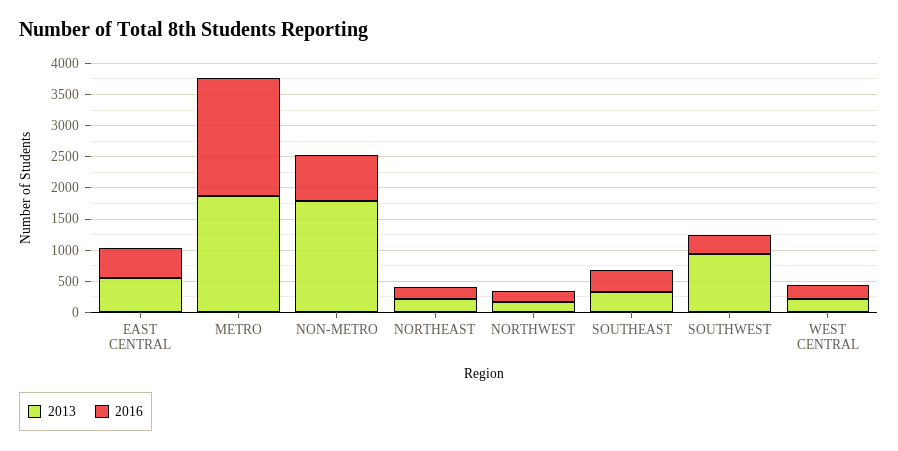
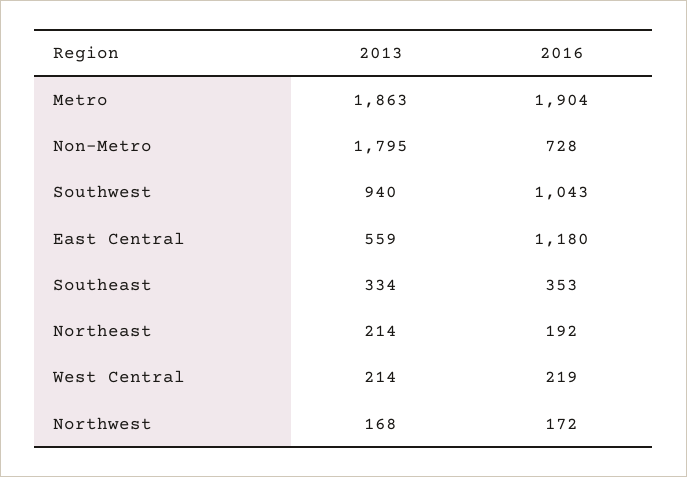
  {
    "2013": {
      "EAST CENTRAL": 559,
      "METRO": 1863,
      "NON-METRO": 1795,
      "NORTHEAST": 214,
      "NORTHWEST": 168,
      "SOUTHEAST": 334,
      "SOUTHWEST": 940,
      "WEST CENTRAL": 214
    },
    "2016": {
-     "EAST CENTRAL": 500,
+     "EAST CENTRAL": 1180,
      "METRO": 1904,
      "NON-METRO": 728,
      "NORTHEAST": 192,
      "NORTHWEST": 172,
      "SOUTHEAST": 353,
-     "SOUTHWEST": 250,
+     "SOUTHWEST": 1043,
      "WEST CENTRAL": 219
    }
  }

